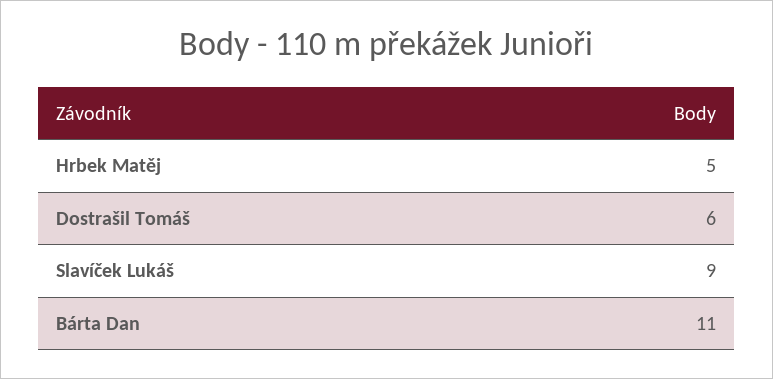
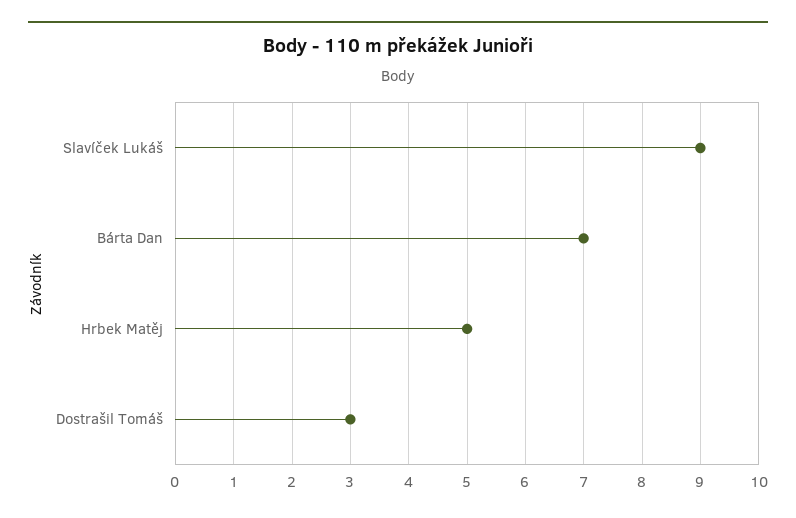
  {
    "Hrbek Matěj": 5,
-   "Dostrašil Tomáš": 6,
+   "Dostrašil Tomáš": 3,
    "Slavíček Lukáš": 9,
-   "Bárta Dan": 11
+   "Bárta Dan": 7
  }

